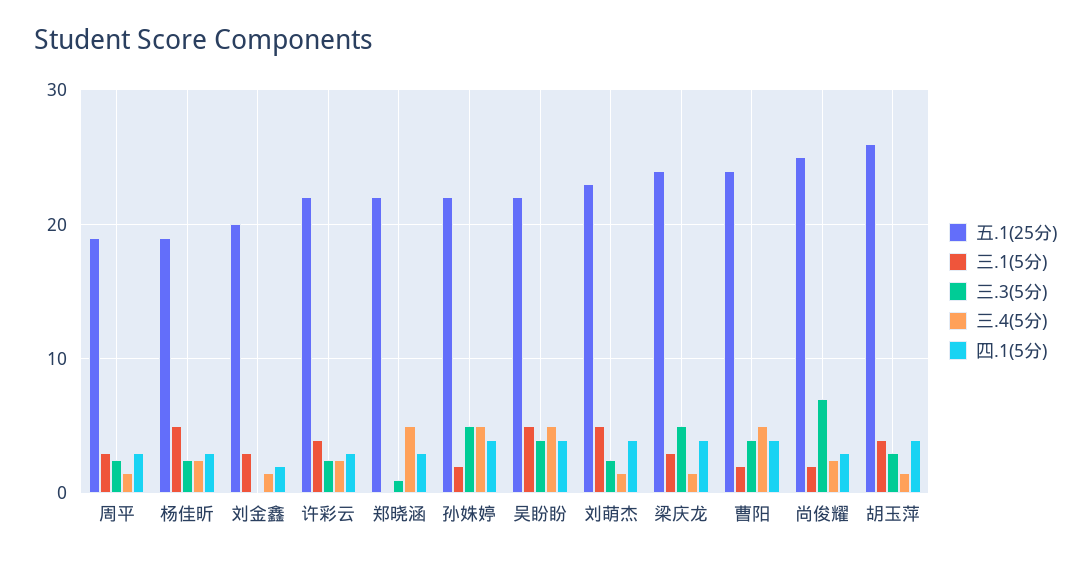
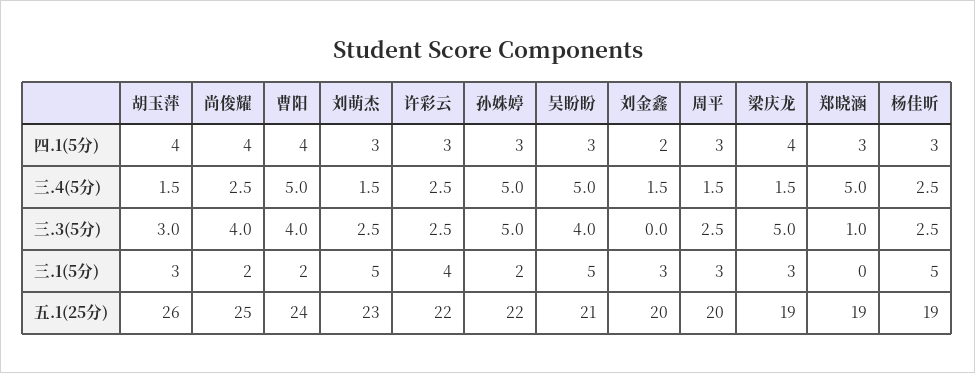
  {
    "五.1(25分)": {
-     "周平": 19,
+     "周平": 20,
      "杨佳昕": 19,
      "刘金鑫": 20,
      "许彩云": 22,
-     "郑晓涵": 22,
+     "郑晓涵": 19,
      "孙姝婷": 22,
-     "吴盼盼": 22,
+     "吴盼盼": 21,
      "刘萌杰": 23,
-     "梁庆龙": 24,
+     "梁庆龙": 19,
      "曹阳": 24,
      "尚俊耀": 25,
      "胡玉萍": 26
    },
    "三.1(5分)": {
      "周平": 3,
      "杨佳昕": 5,
      "刘金鑫": 3,
      "许彩云": 4,
      "郑晓涵": 0,
      "孙姝婷": 2,
      "吴盼盼": 5,
      "刘萌杰": 5,
      "梁庆龙": 3,
      "曹阳": 2,
      "尚俊耀": 2,
-     "胡玉萍": 4
+     "胡玉萍": 3
    },
    "三.3(5分)": {
      "周平": 2.5,
      "杨佳昕": 2.5,
      "刘金鑫": 0,
      "许彩云": 2.5,
      "郑晓涵": 1,
      "孙姝婷": 5,
      "吴盼盼": 4,
      "刘萌杰": 2.5,
      "梁庆龙": 5,
      "曹阳": 4,
-     "尚俊耀": 7,
+     "尚俊耀": 4,
      "胡玉萍": 3
    },
    "三.4(5分)": {
      "周平": 1.5,
      "杨佳昕": 2.5,
      "刘金鑫": 1.5,
      "许彩云": 2.5,
      "郑晓涵": 5,
      "孙姝婷": 5,
      "吴盼盼": 5,
      "刘萌杰": 1.5,
      "梁庆龙": 1.5,
      "曹阳": 5,
      "尚俊耀": 2.5,
      "胡玉萍": 1.5
    },
    "四.1(5分)": {
      "周平": 3,
      "杨佳昕": 3,
      "刘金鑫": 2,
      "许彩云": 3,
      "郑晓涵": 3,
-     "孙姝婷": 4,
+     "孙姝婷": 3,
-     "吴盼盼": 4,
+     "吴盼盼": 3,
-     "刘萌杰": 4,
+     "刘萌杰": 3,
      "梁庆龙": 4,
      "曹阳": 4,
-     "尚俊耀": 3,
+     "尚俊耀": 4,
      "胡玉萍": 4
    }
  }

